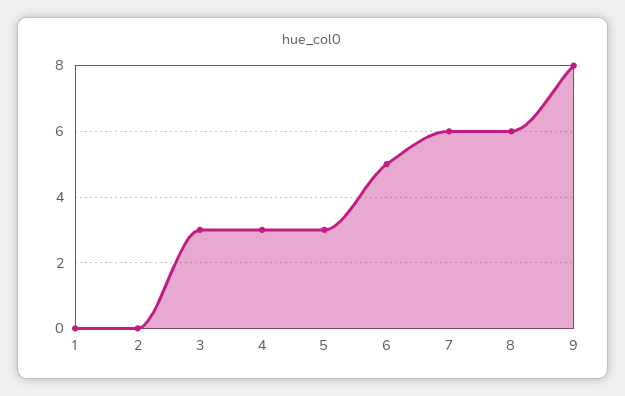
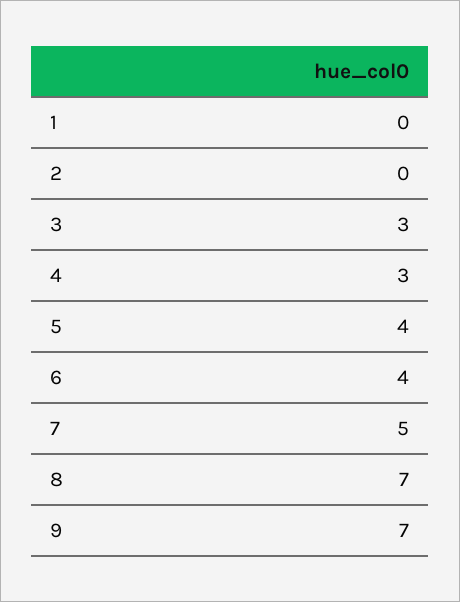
  {
    "1": 0,
    "2": 0,
    "3": 3,
    "4": 3,
-   "5": 3,
+   "5": 4,
-   "6": 5,
+   "6": 4,
-   "7": 6,
+   "7": 5,
-   "8": 6,
+   "8": 7,
-   "9": 8
+   "9": 7
  }

